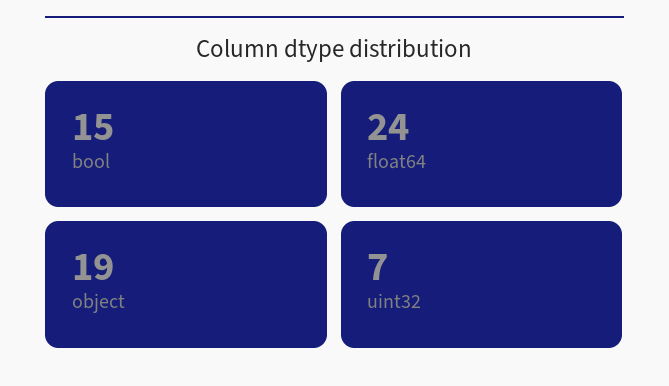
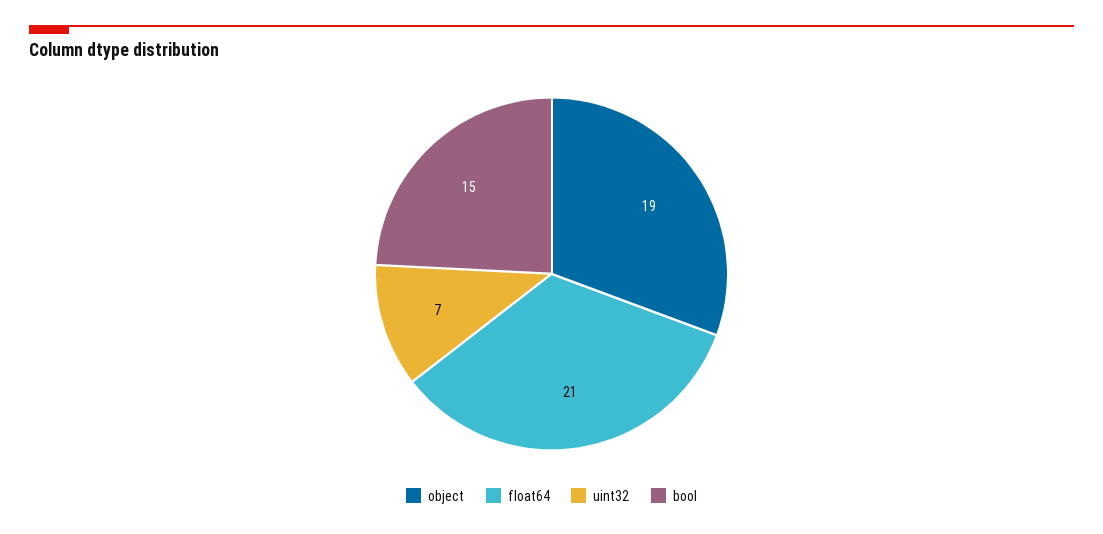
  {
    "bool": 15,
-   "float64": 24,
+   "float64": 21,
    "object": 19,
    "uint32": 7
  }

